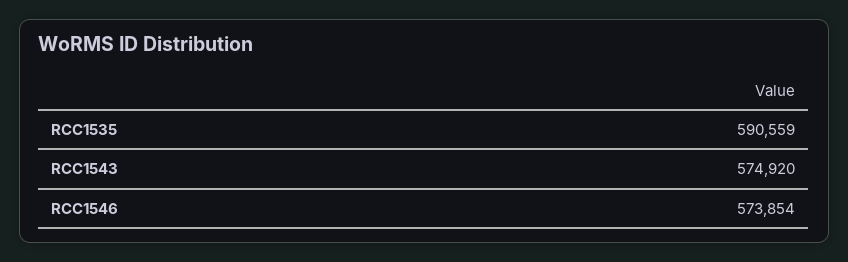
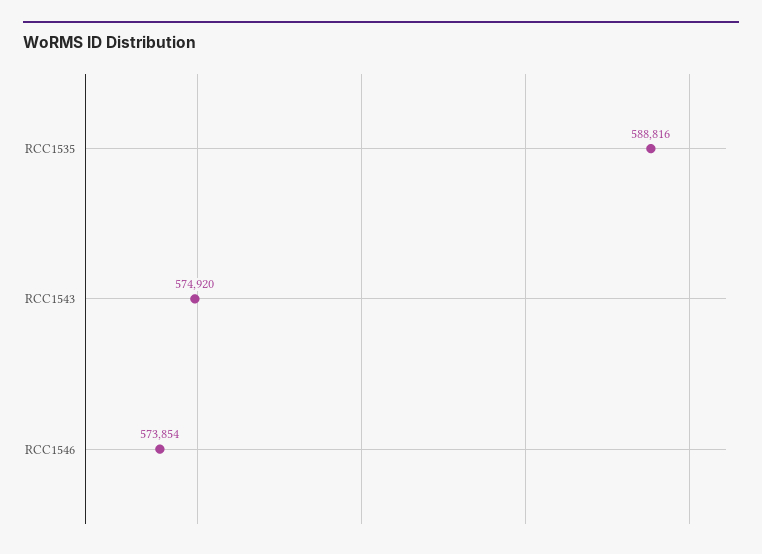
  {
-   "RCC1535": 590559,
+   "RCC1535": 588816,
    "RCC1543": 574920,
    "RCC1546": 573854
  }

